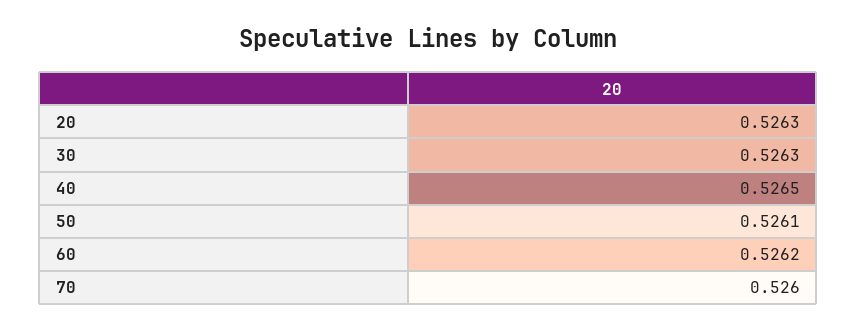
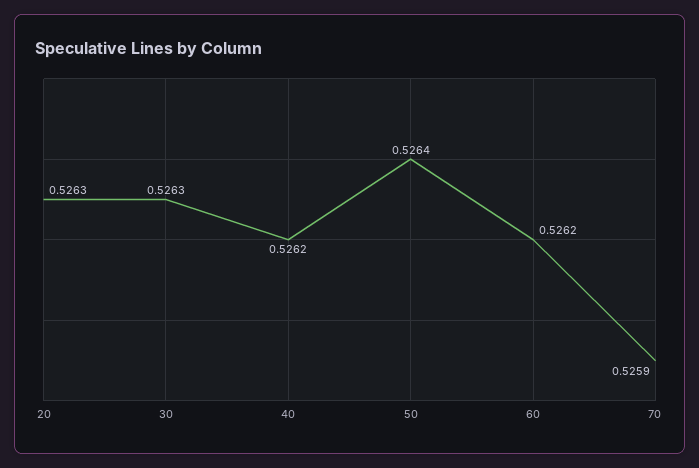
  {
    "20": 0.5263,
    "30": 0.5263,
-   "40": 0.5265,
+   "40": 0.5262,
-   "50": 0.5261,
+   "50": 0.5264,
    "60": 0.5262,
-   "70": 0.526
+   "70": 0.5259
  }

